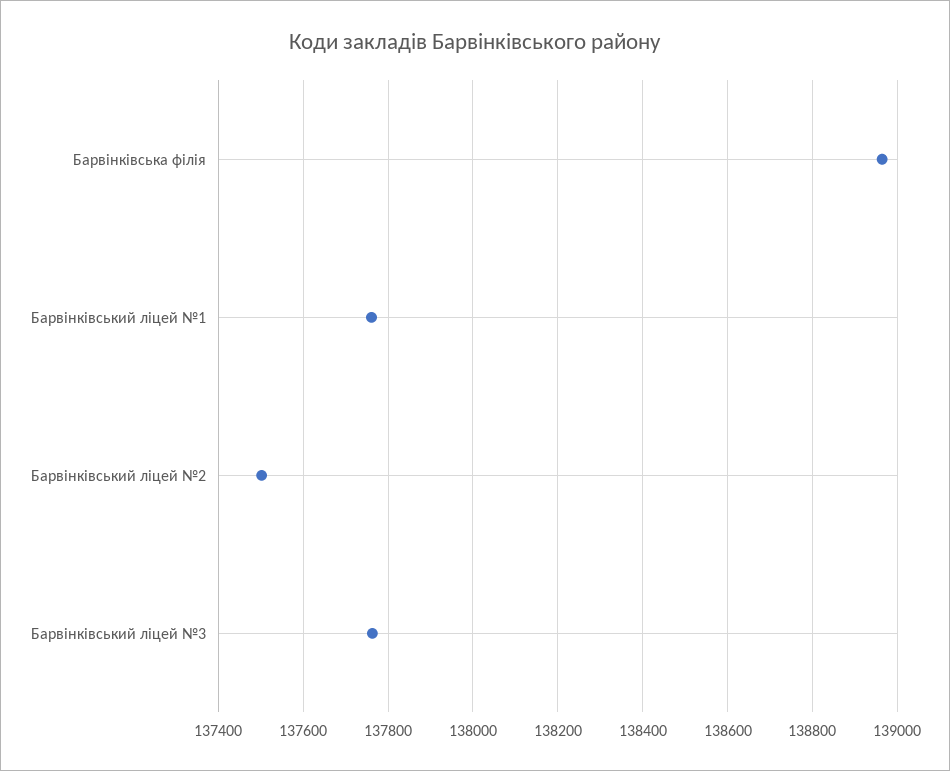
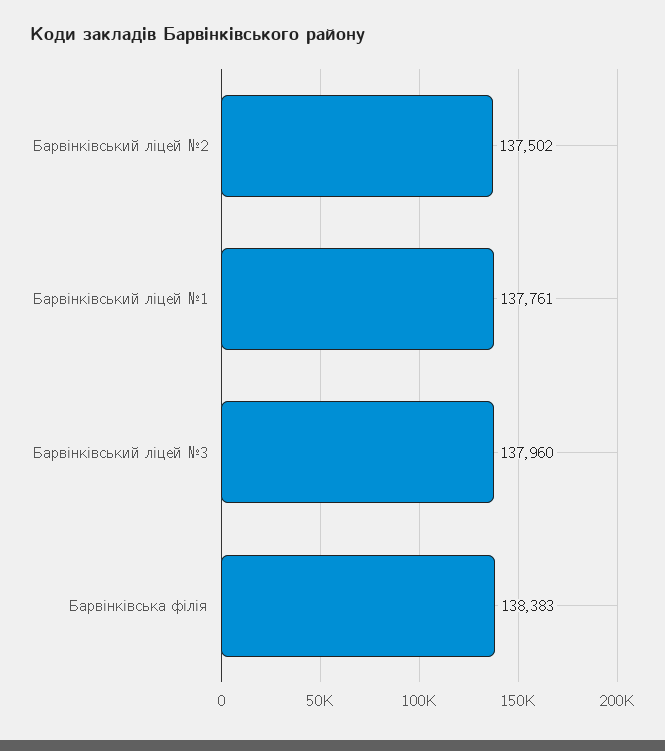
  {
-   "Барвінківська філія": 138960,
+   "Барвінківська філія": 138383,
    "Барвінківський ліцей №1": 137761,
    "Барвінківський ліцей №2": 137502,
-   "Барвінківський ліцей №3": 137760
+   "Барвінківський ліцей №3": 137960
  }

